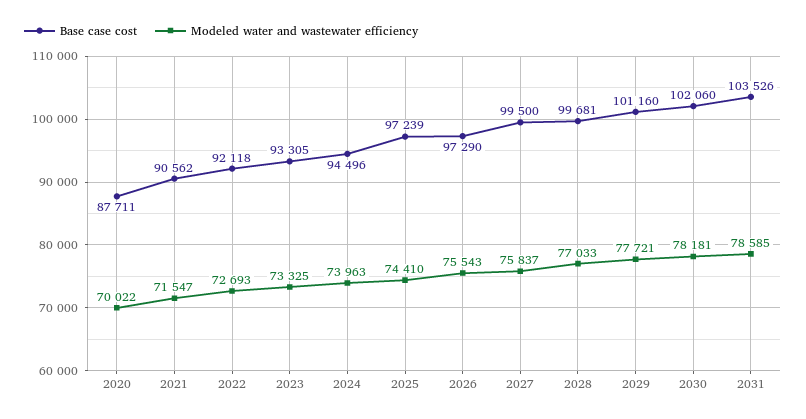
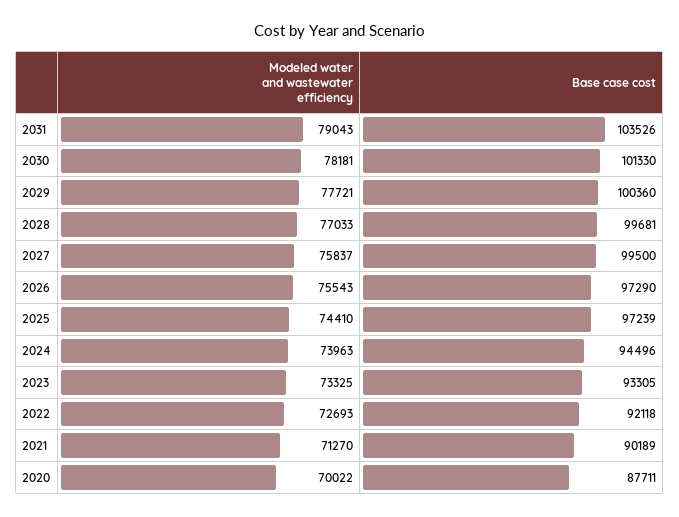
  {
    "Base case cost": {
      "2020": 87711,
-     "2021": 90562,
+     "2021": 90189,
      "2022": 92118,
      "2023": 93305,
      "2024": 94496,
      "2025": 97239,
      "2026": 97290,
      "2027": 99500,
      "2028": 99681,
-     "2029": 101160,
+     "2029": 100360,
-     "2030": 102060,
+     "2030": 101330,
      "2031": 103526
    },
    "Modeled water and wastewater efficiency": {
      "2020": 70022,
-     "2021": 71547,
+     "2021": 71270,
      "2022": 72693,
      "2023": 73325,
      "2024": 73963,
      "2025": 74410,
      "2026": 75543,
      "2027": 75837,
      "2028": 77033,
      "2029": 77721,
      "2030": 78181,
-     "2031": 78585
+     "2031": 79043
    }
  }

